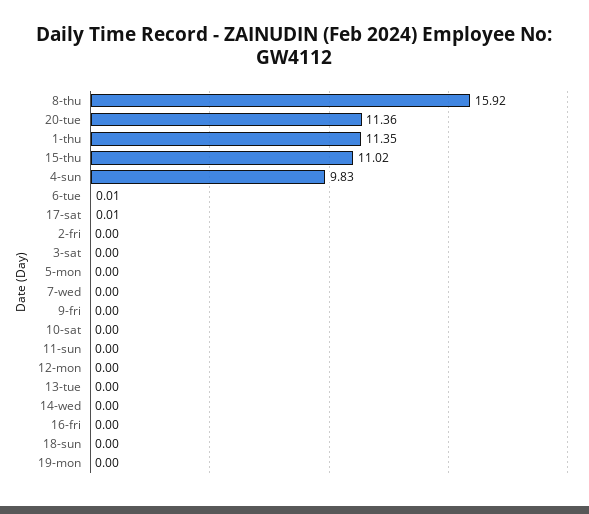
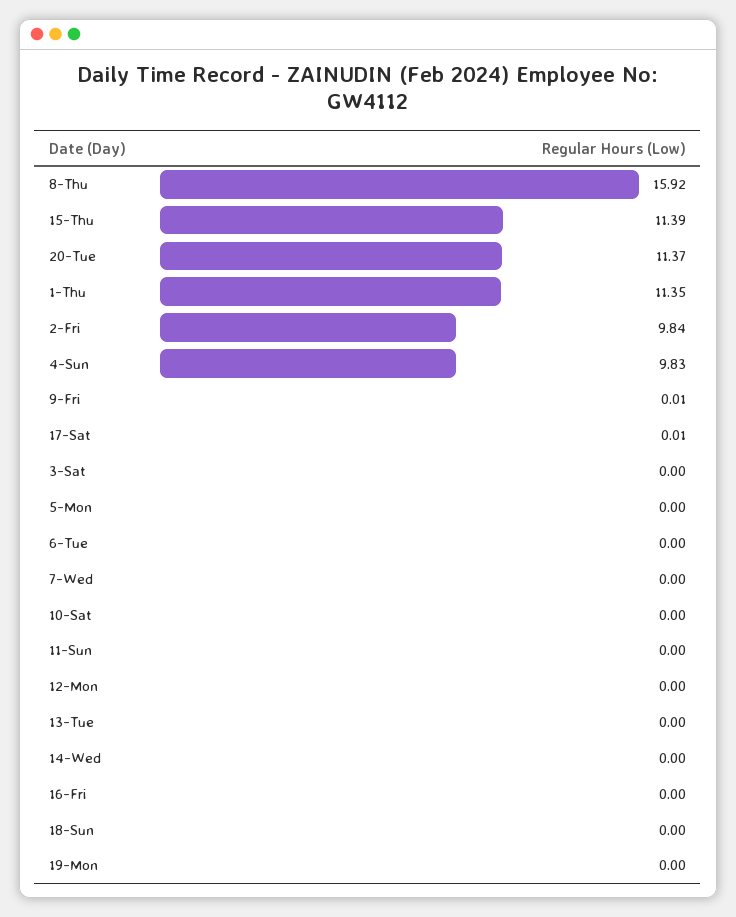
  {
    "8-thu": 15.92,
-   "20-tue": 11.36,
+   "20-tue": 11.37,
    "1-thu": 11.35,
-   "15-thu": 11.02,
+   "15-thu": 11.39,
    "4-sun": 9.83,
-   "6-tue": 0.01,
+   "6-tue": 0,
    "17-sat": 0.01,
-   "2-fri": 0,
+   "2-fri": 9.84,
    "3-sat": 0,
    "5-mon": 0,
    "7-wed": 0,
-   "9-fri": 0,
+   "9-fri": 0.01,
    "10-sat": 0,
    "11-sun": 0,
    "12-mon": 0,
    "13-tue": 0,
    "14-wed": 0,
    "16-fri": 0,
    "18-sun": 0,
    "19-mon": 0
  }

